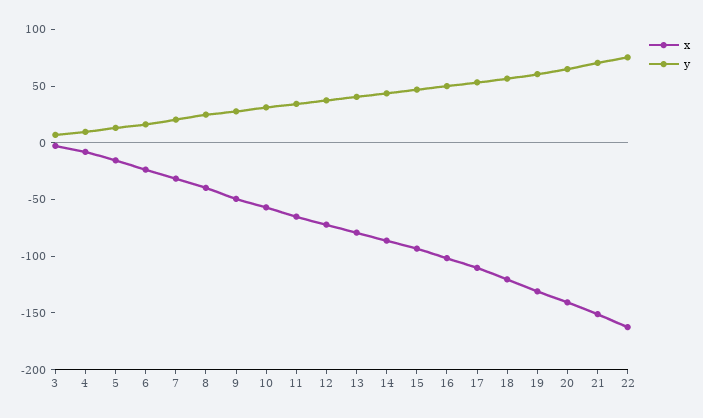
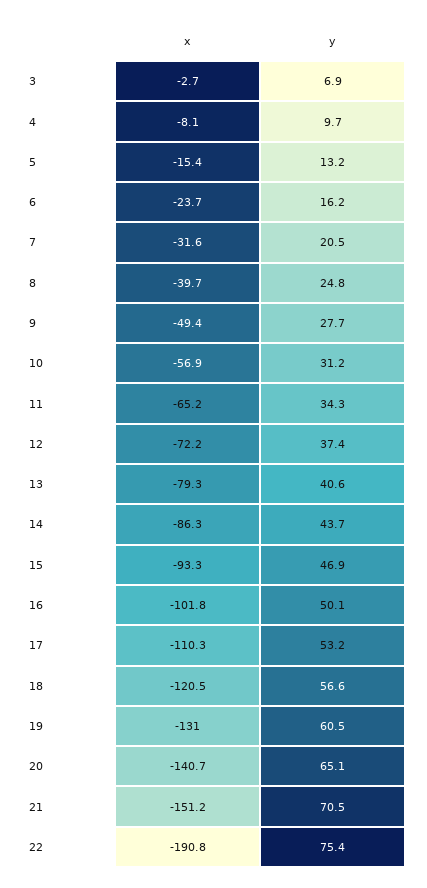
  {
    "x": {
      "3": -2.7,
      "4": -8.1,
      "5": -15.4,
      "6": -23.7,
      "7": -31.6,
      "8": -39.7,
      "9": -49.4,
      "10": -56.9,
      "11": -65.2,
      "12": -72.2,
      "13": -79.3,
      "14": -86.3,
      "15": -93.3,
      "16": -101.8,
      "17": -110.3,
      "18": -120.5,
      "19": -131,
      "20": -140.7,
      "21": -151.2,
-     "22": -160
+     "22": -190.8
    },
    "y": {
      "3": 6.9,
      "4": 9.7,
      "5": 13.2,
      "6": 16.2,
      "7": 20.5,
      "8": 24.8,
      "9": 27.7,
      "10": 31.2,
      "11": 34.3,
      "12": 37.4,
      "13": 40.6,
      "14": 43.7,
      "15": 46.9,
      "16": 50.1,
      "17": 53.2,
      "18": 56.6,
      "19": 60.5,
      "20": 65.1,
      "21": 70.5,
      "22": 75.4
    }
  }

